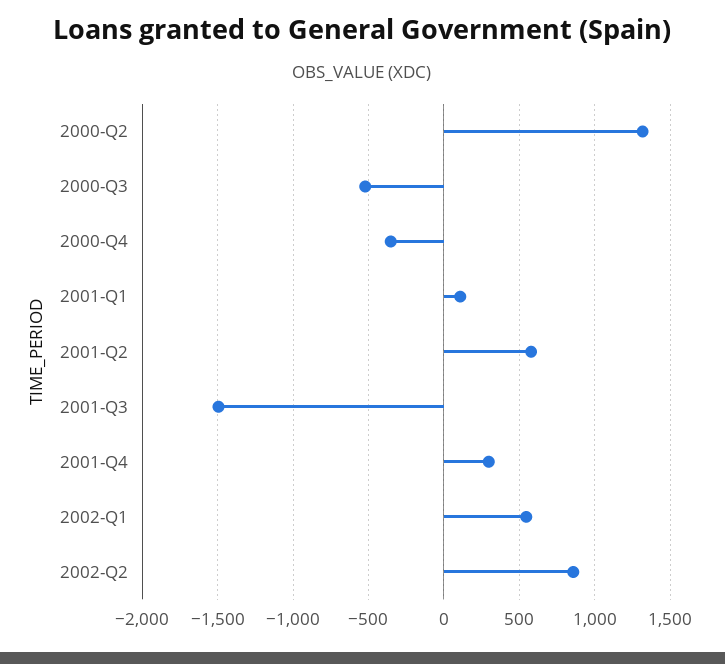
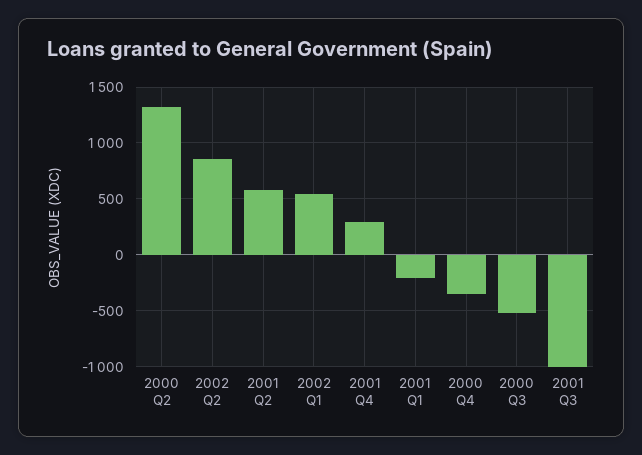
  {
    "2000-Q2": 1300,
    "2000-Q3": -500,
    "2000-Q4": -350,
-   "2001-Q1": 100,
+   "2001-Q1": -200,
    "2001-Q2": 600,
-   "2001-Q3": -1500,
+   "2001-Q3": -1000,
    "2001-Q4": 300,
    "2002-Q1": 550,
    "2002-Q2": 850
  }

